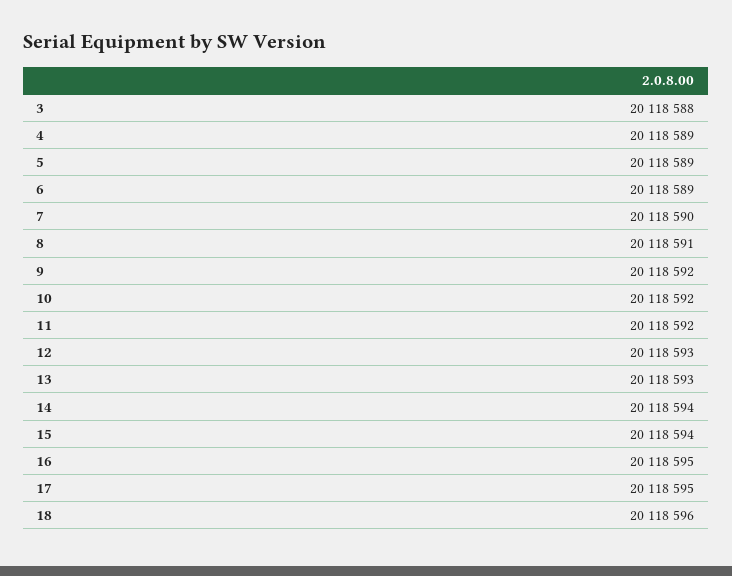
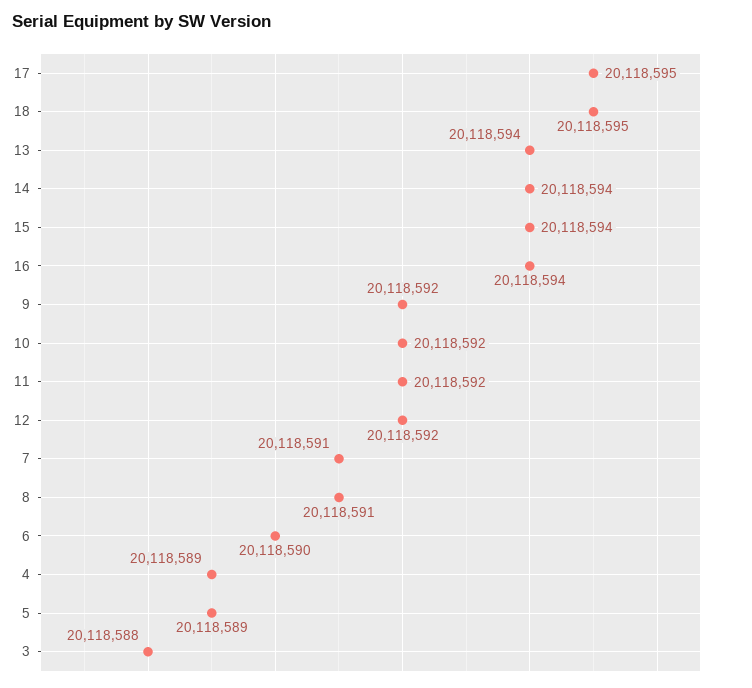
  {
    "3": 20118588,
    "4": 20118589,
    "5": 20118589,
-   "6": 20118589,
+   "6": 20118590,
-   "7": 20118590,
+   "7": 20118591,
    "8": 20118591,
    "9": 20118592,
    "10": 20118592,
    "11": 20118592,
-   "12": 20118593,
+   "12": 20118592,
-   "13": 20118593,
+   "13": 20118594,
    "14": 20118594,
    "15": 20118594,
-   "16": 20118595,
+   "16": 20118594,
    "17": 20118595,
-   "18": 20118596
+   "18": 20118595
  }

